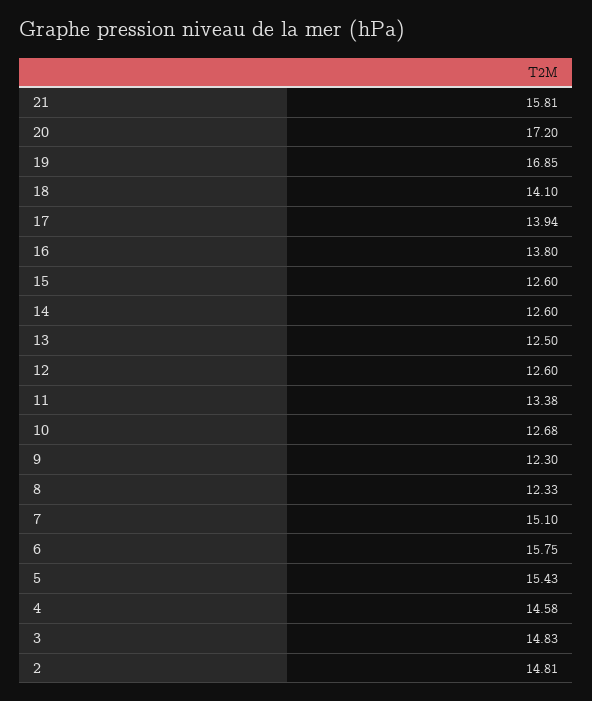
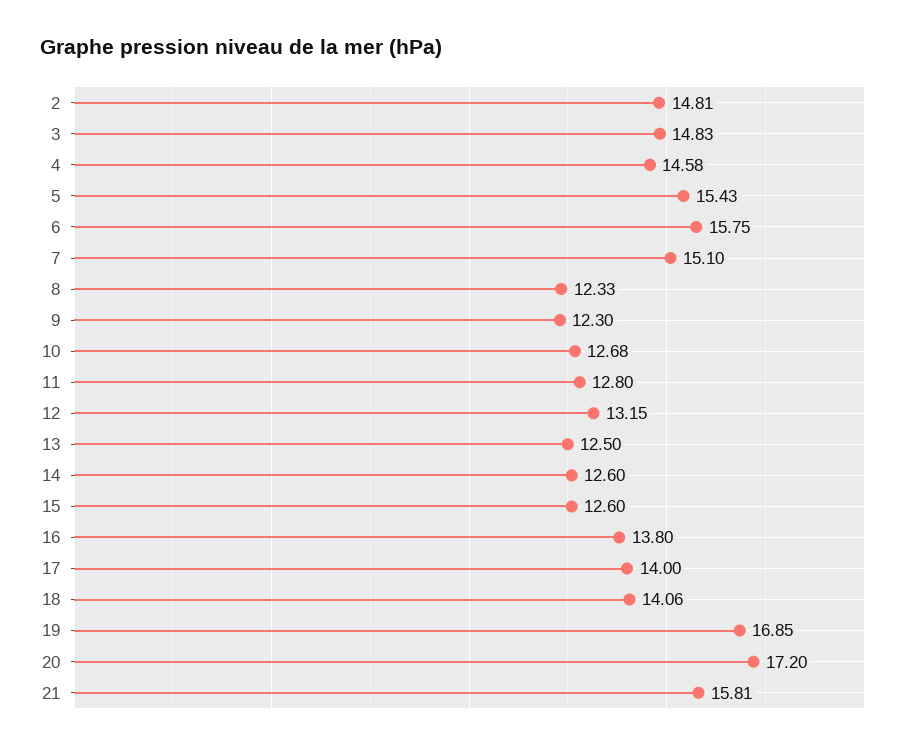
  {
    "21": 15.81,
    "20": 17.2,
    "19": 16.85,
-   "18": 14.1,
+   "18": 14.06,
-   "17": 13.94,
+   "17": 14,
    "16": 13.8,
    "15": 12.6,
    "14": 12.6,
    "13": 12.5,
-   "12": 12.6,
+   "12": 13.15,
-   "11": 13.38,
+   "11": 12.8,
    "10": 12.68,
    "9": 12.3,
    "8": 12.33,
    "7": 15.1,
    "6": 15.75,
    "5": 15.43,
    "4": 14.58,
    "3": 14.83,
    "2": 14.81
  }

